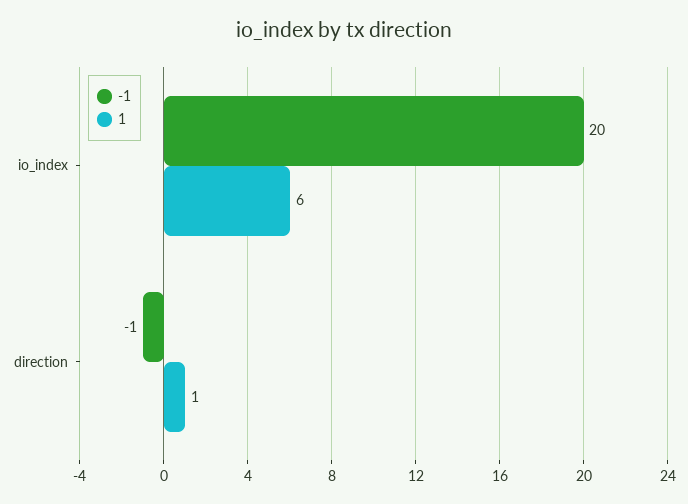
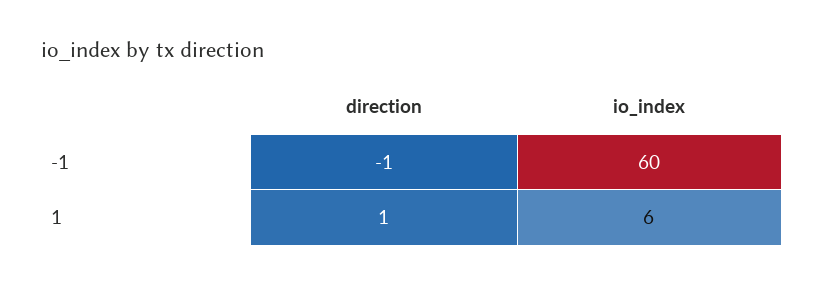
  {
    "-1": {
-     "io_index": 20,
+     "io_index": 60,
      "direction": -1
    },
    "1": {
      "io_index": 6,
      "direction": 1
    }
  }

